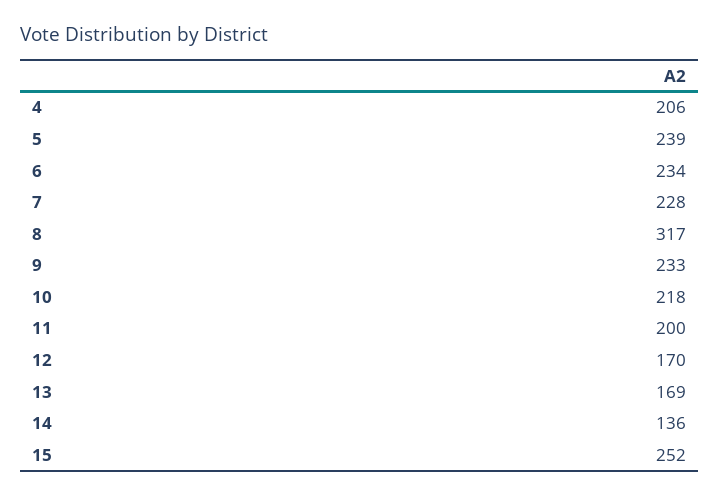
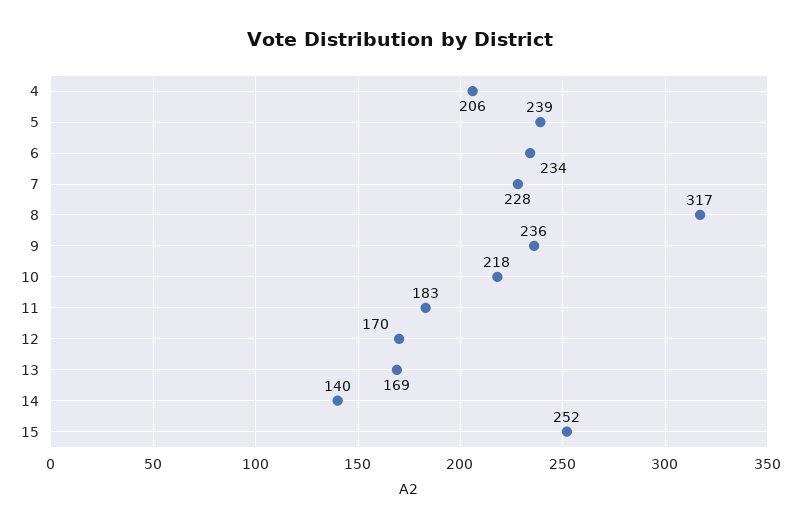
  {
    "4": 206,
    "5": 239,
    "6": 234,
    "7": 228,
    "8": 317,
-   "9": 233,
+   "9": 236,
    "10": 218,
-   "11": 200,
+   "11": 183,
    "12": 170,
    "13": 169,
-   "14": 136,
+   "14": 140,
    "15": 252
  }

